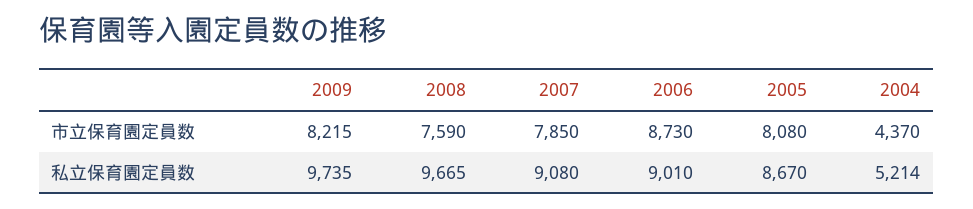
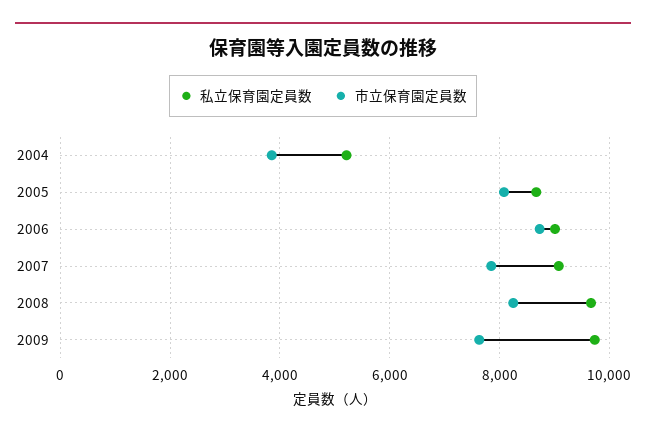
  {
    "市立保育園定員数": {
-     "2009": 8215,
+     "2009": 7600,
-     "2008": 7590,
+     "2008": 8200,
      "2007": 7850,
      "2006": 8730,
      "2005": 8080,
-     "2004": 4370
+     "2004": 3800
    },
    "私立保育園定員数": {
      "2009": 9735,
      "2008": 9665,
      "2007": 9080,
      "2006": 9010,
      "2005": 8670,
      "2004": 5214
    }
  }

